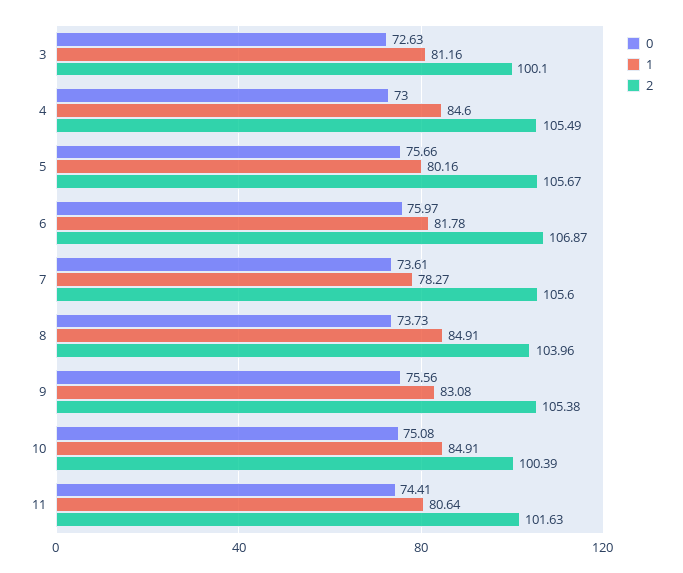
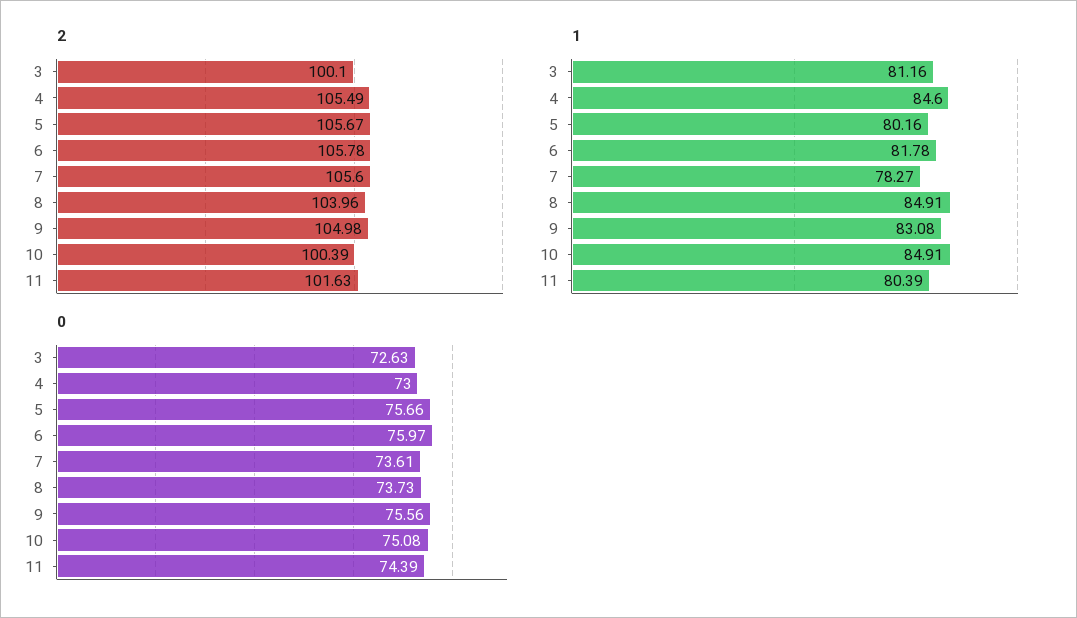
  {
    "0": {
      "3": 72.63,
      "4": 73,
      "5": 75.66,
      "6": 75.97,
      "7": 73.61,
      "8": 73.73,
      "9": 75.56,
      "10": 75.08,
-     "11": 74.41
+     "11": 74.39
    },
    "1": {
      "3": 81.16,
      "4": 84.6,
      "5": 80.16,
      "6": 81.78,
      "7": 78.27,
      "8": 84.91,
      "9": 83.08,
      "10": 84.91,
-     "11": 80.64
+     "11": 80.39
    },
    "2": {
      "3": 100.1,
      "4": 105.49,
      "5": 105.67,
-     "6": 106.87,
+     "6": 105.78,
      "7": 105.6,
      "8": 103.96,
-     "9": 105.38,
+     "9": 104.98,
      "10": 100.39,
      "11": 101.63
    }
  }

